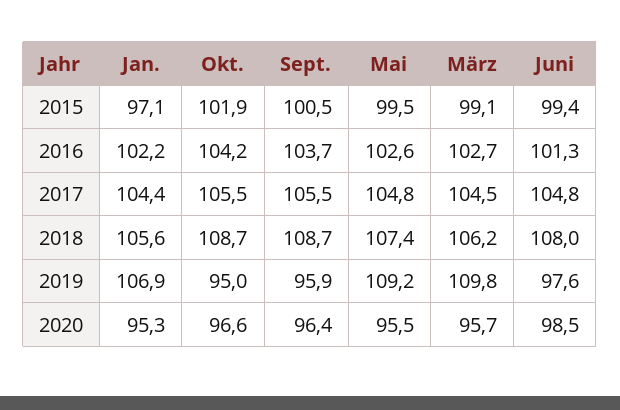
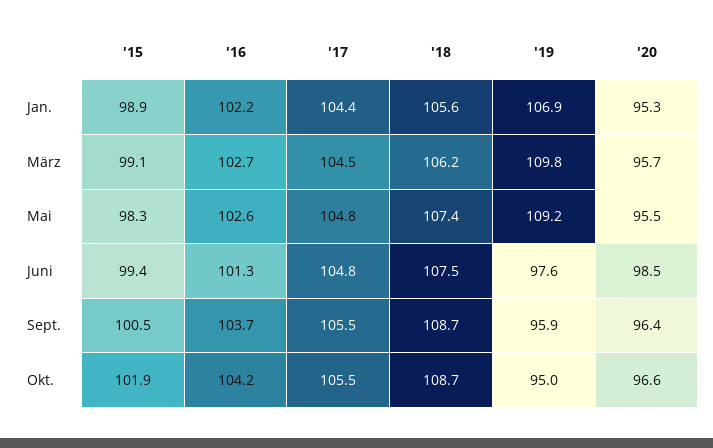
  {
    "Jan.": {
-     "2015": 97.1,
+     "2015": 98.9,
      "2016": 102.2,
      "2017": 104.4,
      "2018": 105.6,
      "2019": 106.9,
      "2020": 95.3
    },
    "Okt.": {
      "2015": 101.9,
      "2016": 104.2,
      "2017": 105.5,
      "2018": 108.7,
      "2019": 95,
      "2020": 96.6
    },
    "Sept.": {
      "2015": 100.5,
      "2016": 103.7,
      "2017": 105.5,
      "2018": 108.7,
      "2019": 95.9,
      "2020": 96.4
    },
    "Mai": {
-     "2015": 99.5,
+     "2015": 98.3,
      "2016": 102.6,
      "2017": 104.8,
      "2018": 107.4,
      "2019": 109.2,
      "2020": 95.5
    },
    "März": {
      "2015": 99.1,
      "2016": 102.7,
      "2017": 104.5,
      "2018": 106.2,
      "2019": 109.8,
      "2020": 95.7
    },
    "Juni": {
      "2015": 99.4,
      "2016": 101.3,
      "2017": 104.8,
-     "2018": 108,
+     "2018": 107.5,
      "2019": 97.6,
      "2020": 98.5
    }
  }

